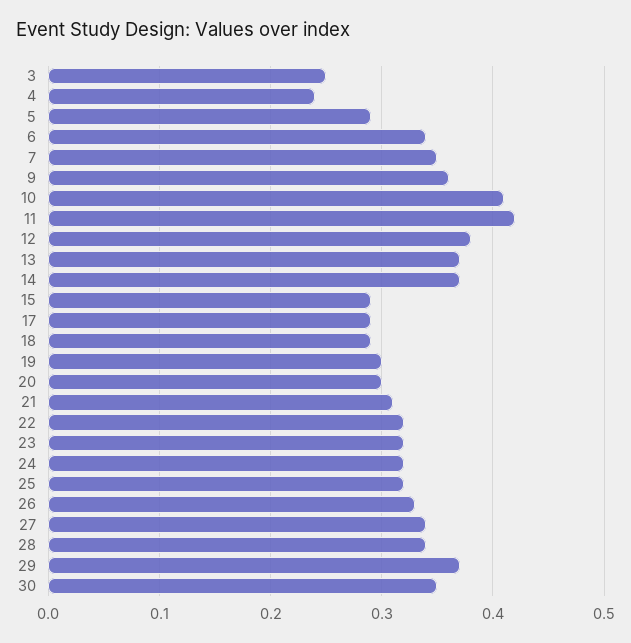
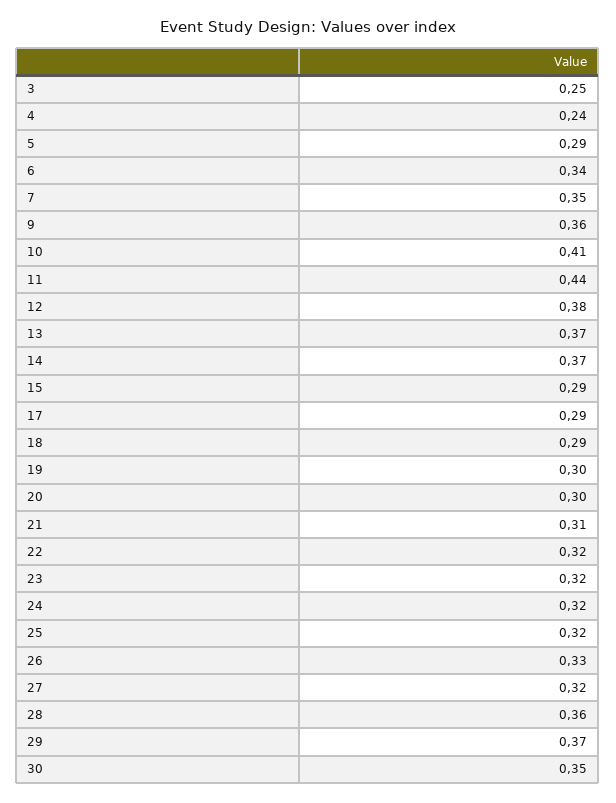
  {
    "3": 0.25,
    "4": 0.24,
    "5": 0.29,
    "6": 0.34,
    "7": 0.35,
    "9": 0.36,
    "10": 0.41,
-   "11": 0.42,
+   "11": 0.44,
    "12": 0.38,
    "13": 0.37,
    "14": 0.37,
    "15": 0.29,
    "17": 0.29,
    "18": 0.29,
    "19": 0.3,
    "20": 0.3,
    "21": 0.31,
    "22": 0.32,
    "23": 0.32,
    "24": 0.32,
    "25": 0.32,
    "26": 0.33,
-   "27": 0.34,
+   "27": 0.32,
-   "28": 0.34,
+   "28": 0.36,
    "29": 0.37,
    "30": 0.35
  }

